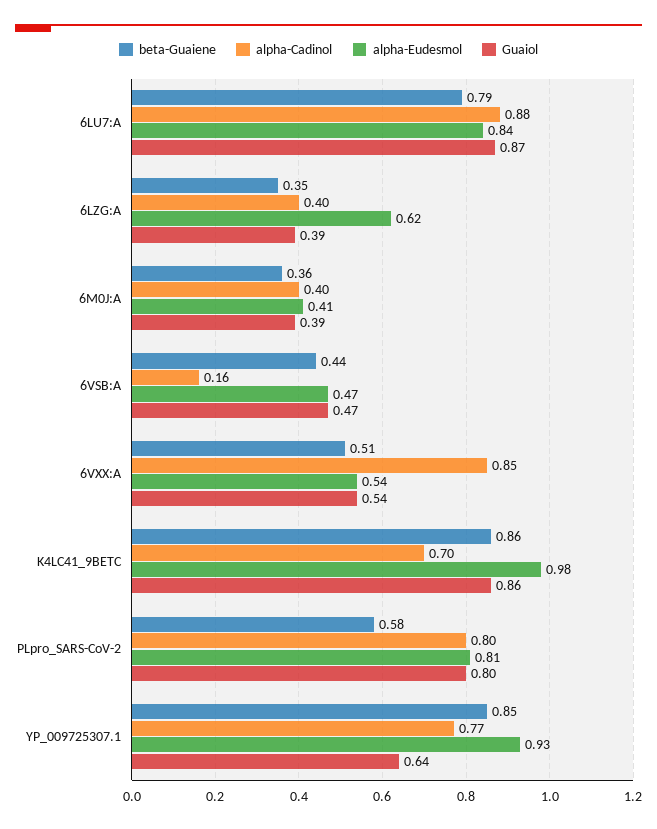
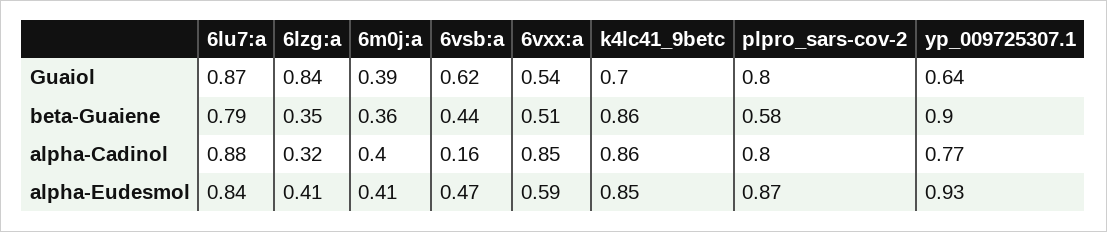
  {
    "beta-Guaiene": {
      "6LU7:A": 0.79,
      "6LZG:A": 0.35,
      "6M0J:A": 0.36,
      "6VSB:A": 0.44,
      "6VXX:A": 0.51,
      "K4LC41_9BETC": 0.86,
      "PLpro_SARS-CoV-2": 0.58,
-     "YP_009725307.1": 0.85
+     "YP_009725307.1": 0.9
    },
    "alpha-Cadinol": {
      "6LU7:A": 0.88,
-     "6LZG:A": 0.4,
+     "6LZG:A": 0.32,
      "6M0J:A": 0.4,
      "6VSB:A": 0.16,
      "6VXX:A": 0.85,
-     "K4LC41_9BETC": 0.7,
+     "K4LC41_9BETC": 0.86,
      "PLpro_SARS-CoV-2": 0.8,
      "YP_009725307.1": 0.77
    },
    "alpha-Eudesmol": {
      "6LU7:A": 0.84,
-     "6LZG:A": 0.62,
+     "6LZG:A": 0.41,
      "6M0J:A": 0.41,
      "6VSB:A": 0.47,
-     "6VXX:A": 0.54,
+     "6VXX:A": 0.59,
-     "K4LC41_9BETC": 0.98,
+     "K4LC41_9BETC": 0.85,
-     "PLpro_SARS-CoV-2": 0.81,
+     "PLpro_SARS-CoV-2": 0.87,
      "YP_009725307.1": 0.93
    },
    "Guaiol": {
      "6LU7:A": 0.87,
-     "6LZG:A": 0.39,
+     "6LZG:A": 0.84,
      "6M0J:A": 0.39,
-     "6VSB:A": 0.47,
+     "6VSB:A": 0.62,
      "6VXX:A": 0.54,
-     "K4LC41_9BETC": 0.86,
+     "K4LC41_9BETC": 0.7,
      "PLpro_SARS-CoV-2": 0.8,
      "YP_009725307.1": 0.64
    }
  }

